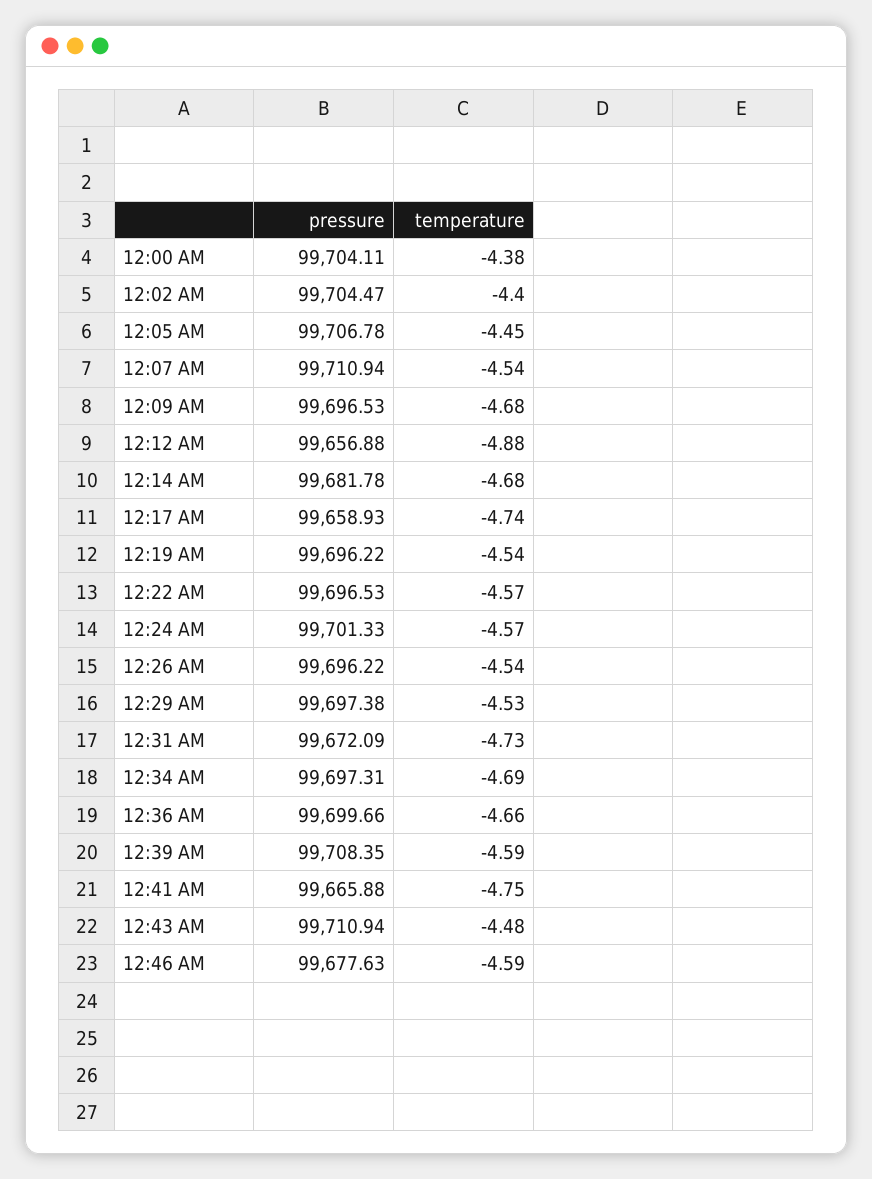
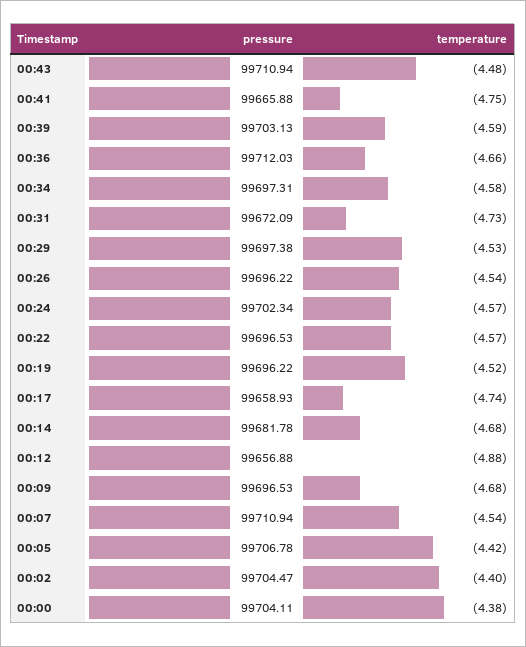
  {
    "pressure": {
      "12:00 AM": 99704.11,
      "12:02 AM": 99704.47,
      "12:05 AM": 99706.78,
      "12:07 AM": 99710.94,
      "12:09 AM": 99696.53,
      "12:12 AM": 99656.88,
      "12:14 AM": 99681.78,
      "12:17 AM": 99658.93,
      "12:19 AM": 99696.22,
      "12:22 AM": 99696.53,
-     "12:24 AM": 99701.33,
+     "12:24 AM": 99702.34,
      "12:26 AM": 99696.22,
      "12:29 AM": 99697.38,
      "12:31 AM": 99672.09,
      "12:34 AM": 99697.31,
-     "12:36 AM": 99699.66,
+     "12:36 AM": 99712.03,
-     "12:39 AM": 99708.35,
+     "12:39 AM": 99703.13,
      "12:41 AM": 99665.88,
-     "12:43 AM": 99710.94,
+     "12:43 AM": 99710.94
-     "12:46 AM": 99677.63
    },
    "temperature": {
      "12:00 AM": -4.38,
      "12:02 AM": -4.4,
-     "12:05 AM": -4.45,
+     "12:05 AM": -4.42,
      "12:07 AM": -4.54,
      "12:09 AM": -4.68,
      "12:12 AM": -4.88,
      "12:14 AM": -4.68,
      "12:17 AM": -4.74,
-     "12:19 AM": -4.54,
+     "12:19 AM": -4.52,
      "12:22 AM": -4.57,
      "12:24 AM": -4.57,
      "12:26 AM": -4.54,
      "12:29 AM": -4.53,
      "12:31 AM": -4.73,
-     "12:34 AM": -4.69,
+     "12:34 AM": -4.58,
      "12:36 AM": -4.66,
      "12:39 AM": -4.59,
      "12:41 AM": -4.75,
-     "12:43 AM": -4.48,
+     "12:43 AM": -4.48
-     "12:46 AM": -4.59
    }
  }

